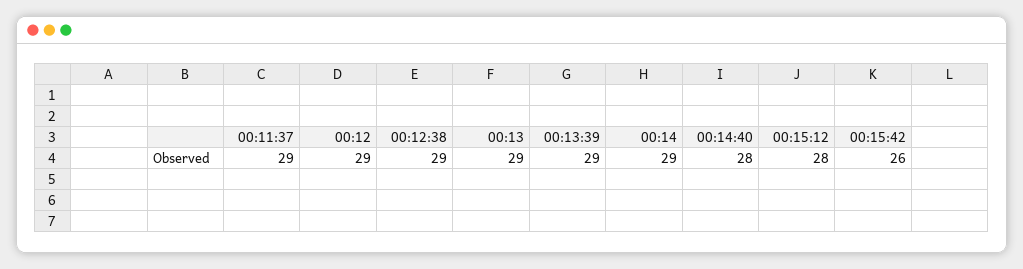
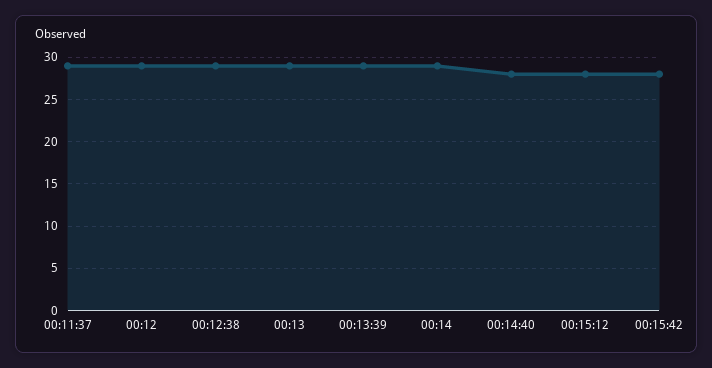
  {
    "00:11:37": 29,
    "00:12": 29,
    "00:12:38": 29,
    "00:13": 29,
    "00:13:39": 29,
    "00:14": 29,
    "00:14:40": 28,
    "00:15:12": 28,
-   "00:15:42": 26
+   "00:15:42": 28
  }

